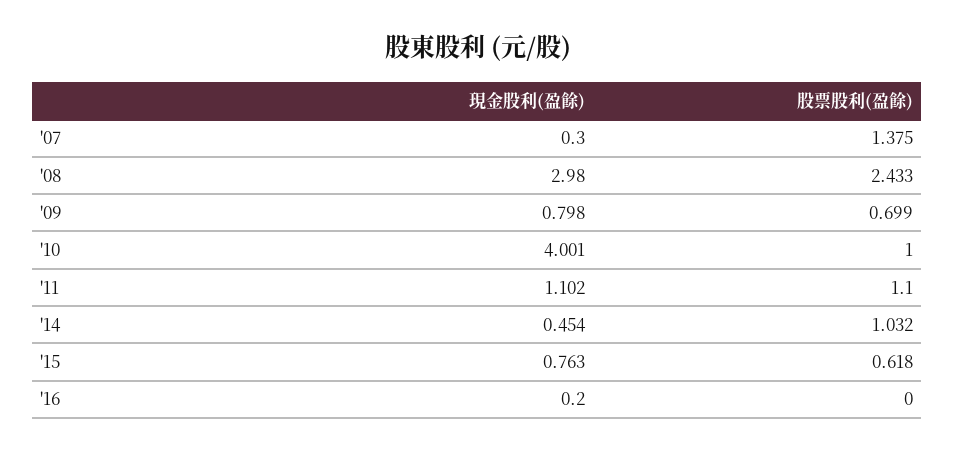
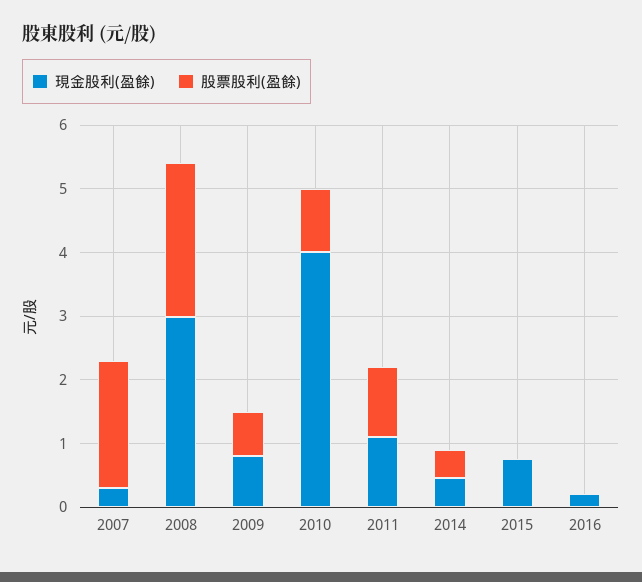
  {
    "現金股利(盈餘)": {
      "'07": 0.3,
      "'08": 2.98,
      "'09": 0.798,
      "'10": 4.001,
      "'11": 1.102,
      "'14": 0.454,
      "'15": 0.763,
      "'16": 0.2
    },
    "股票股利(盈餘)": {
-     "'07": 1.375,
+     "'07": 2,
      "'08": 2.433,
      "'09": 0.699,
      "'10": 1,
      "'11": 1.1,
-     "'14": 1.032,
+     "'14": 0.4,
-     "'15": 0.618,
+     "'15": 0,
      "'16": 0
    }
  }

